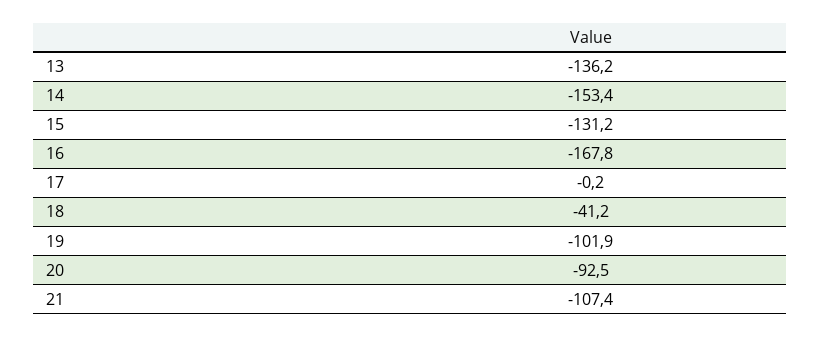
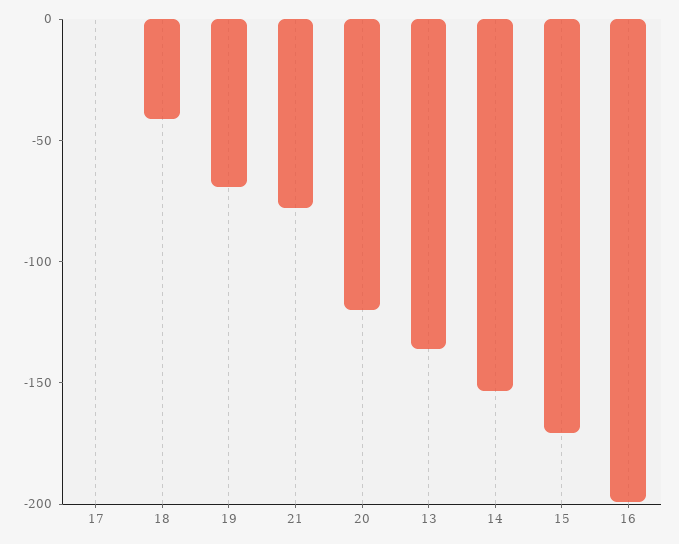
  {
    "13": -136.2,
    "14": -153.4,
-   "15": -131.2,
+   "15": -170,
-   "16": -167.8,
+   "16": -200,
    "17": -0.2,
    "18": -41.2,
-   "19": -101.9,
+   "19": -70,
-   "20": -92.5,
+   "20": -120,
-   "21": -107.4
+   "21": -80
  }

